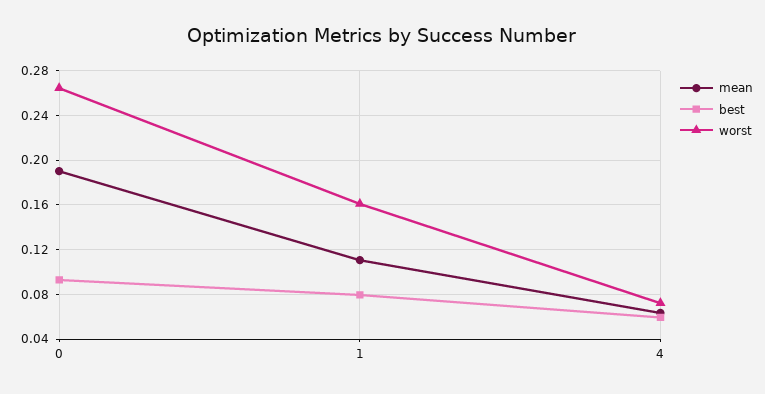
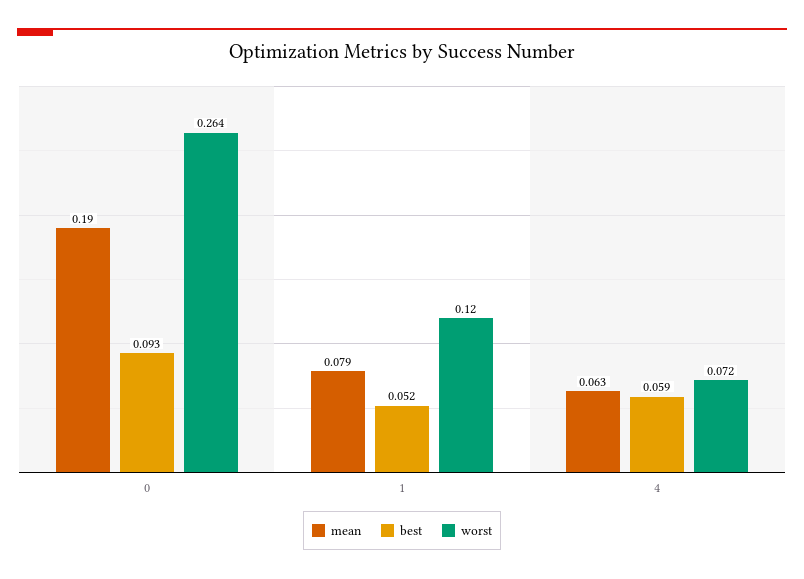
  {
    "mean": {
      "0": 0.19,
-     "1": 0.11,
+     "1": 0.079,
      "4": 0.063
    },
    "best": {
      "0": 0.093,
-     "1": 0.08,
+     "1": 0.052,
      "4": 0.059
    },
    "worst": {
      "0": 0.264,
-     "1": 0.16,
+     "1": 0.12,
      "4": 0.072
    }
  }

